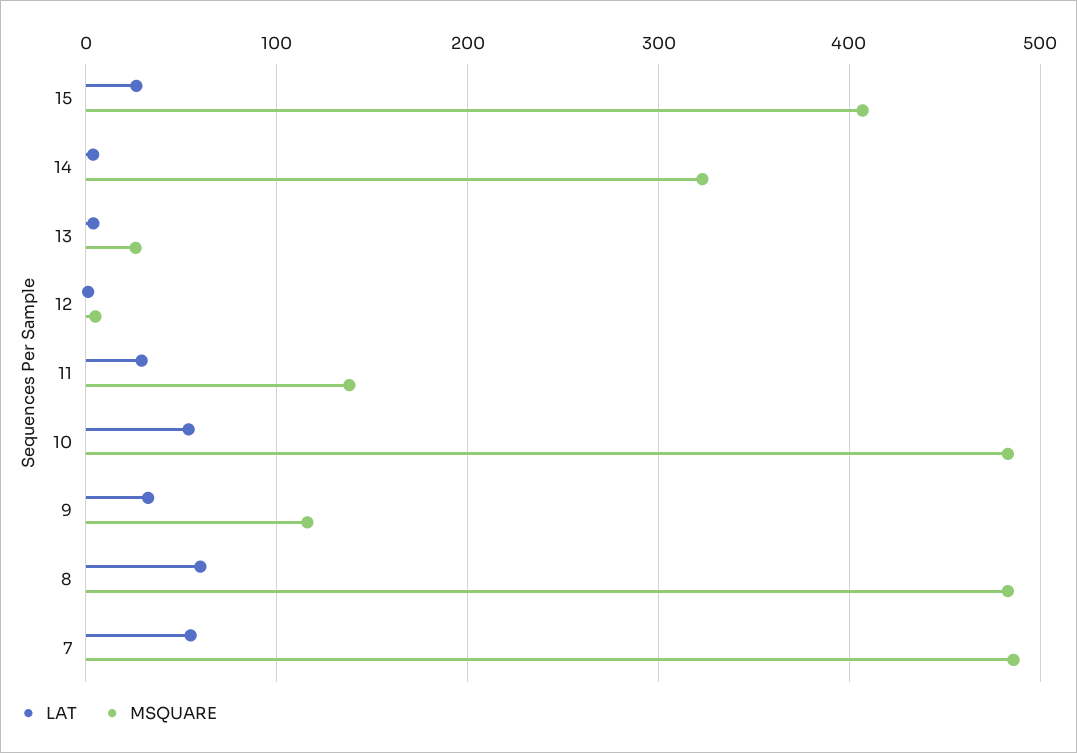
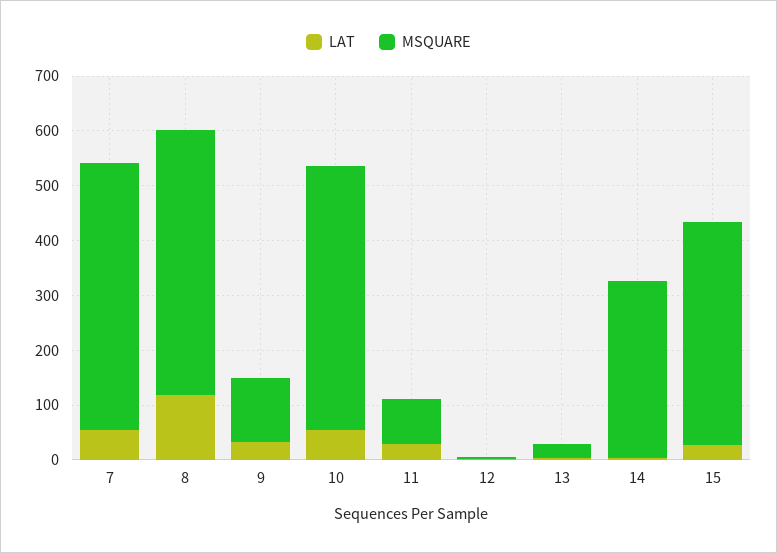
  {
    "LAT": {
      "15": 30,
      "14": 0,
      "13": 0,
      "12": 0,
      "11": 30,
      "10": 50,
      "9": 30,
-     "8": 60,
+     "8": 120,
      "7": 50
    },
    "MSQUARE": {
      "15": 410,
      "14": 320,
      "13": 30,
      "12": 10,
-     "11": 140,
+     "11": 80,
      "10": 480,
      "9": 120,
      "8": 480,
      "7": 490
    }
  }

